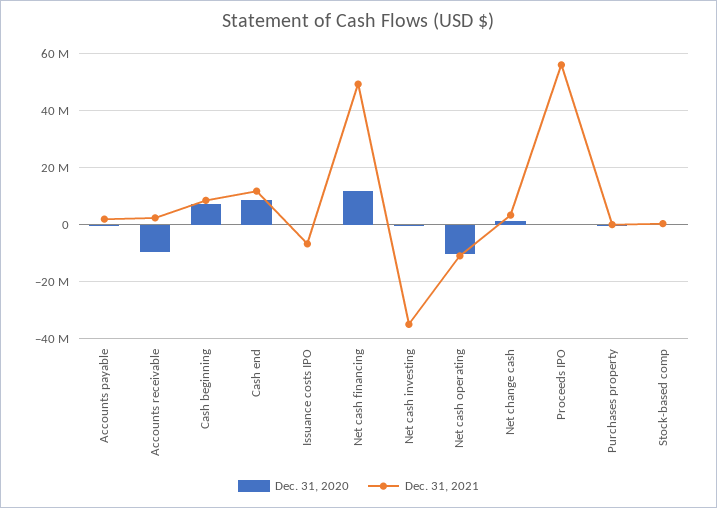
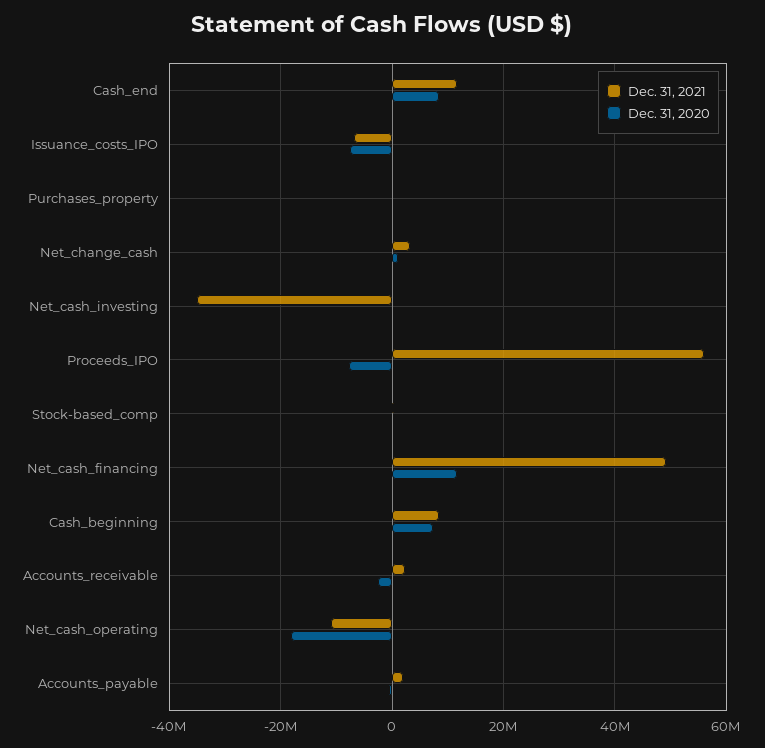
  {
    "Dec. 31, 2020": {
      "Accounts payable": 0,
-     "Accounts receivable": -10000000,
+     "Accounts receivable": -2000000,
      "Cash beginning": 8000000,
      "Cash end": 8000000,
-     "Issuance costs IPO": 0,
+     "Issuance costs IPO": -8000000,
      "Net cash financing": 12000000,
      "Net cash investing": 0,
-     "Net cash operating": -10000000,
+     "Net cash operating": -18000000,
      "Net change cash": 2000000,
-     "Proceeds IPO": 0,
+     "Proceeds IPO": -8000000,
      "Purchases property": 0,
      "Stock-based comp": 0
    },
    "Dec. 31, 2021": {
      "Accounts payable": 2000000,
      "Accounts receivable": 2000000,
      "Cash beginning": 8000000,
      "Cash end": 12000000,
      "Issuance costs IPO": -6000000,
      "Net cash financing": 50000000,
      "Net cash investing": -36000000,
      "Net cash operating": -10000000,
      "Net change cash": 4000000,
      "Proceeds IPO": 56000000,
      "Purchases property": 0,
      "Stock-based comp": 0
    }
  }

